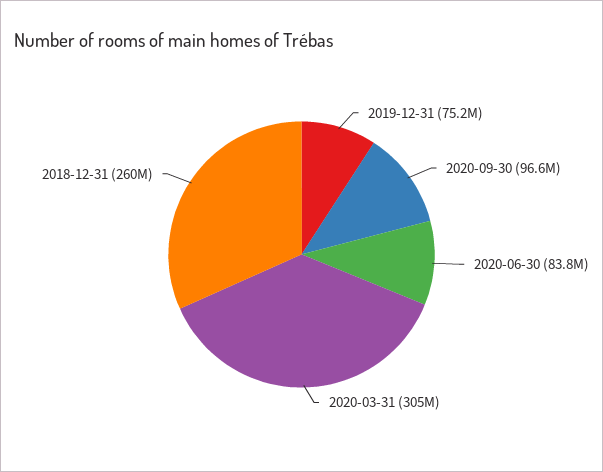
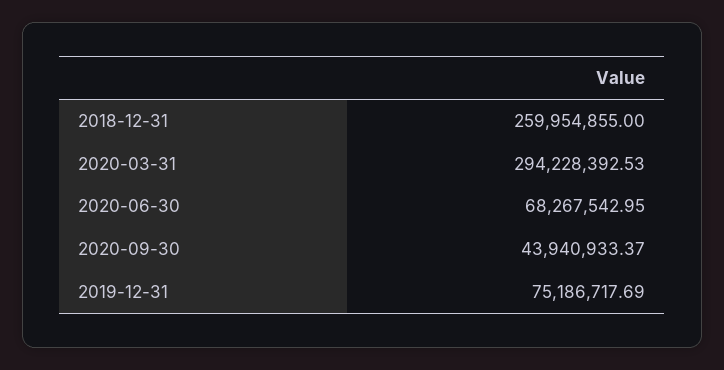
  {
    "2019-12-31": 75186717.69,
-   "2020-09-30": 96600000,
+   "2020-09-30": 43940933.37,
-   "2020-06-30": 83800000,
+   "2020-06-30": 68267542.95,
-   "2020-03-31": 305000000,
+   "2020-03-31": 294228392.53,
    "2018-12-31": 259954855
  }

